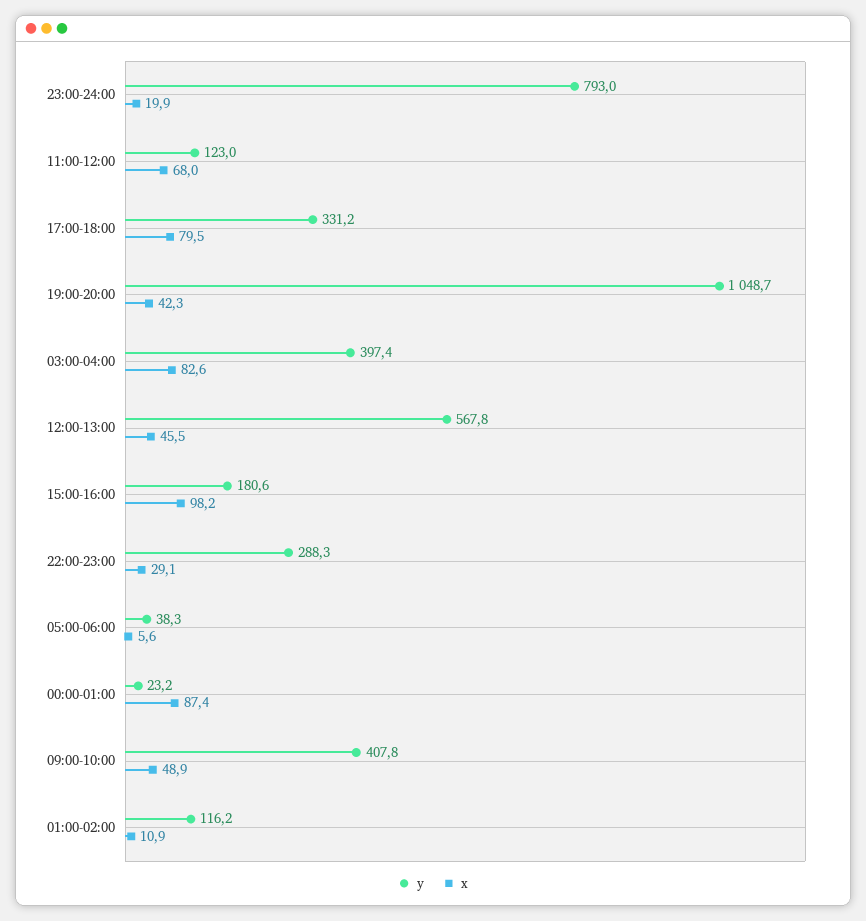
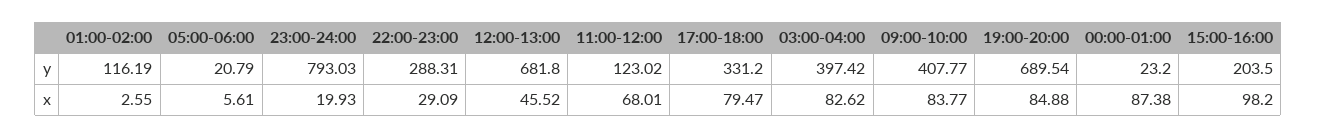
  {
    "y": {
      "23:00-24:00": 793.03,
      "11:00-12:00": 123.02,
      "17:00-18:00": 331.2,
-     "19:00-20:00": 1048.7,
+     "19:00-20:00": 689.54,
      "03:00-04:00": 397.42,
-     "12:00-13:00": 567.8,
+     "12:00-13:00": 681.8,
-     "15:00-16:00": 180.6,
+     "15:00-16:00": 203.5,
      "22:00-23:00": 288.31,
-     "05:00-06:00": 38.3,
+     "05:00-06:00": 20.79,
      "00:00-01:00": 23.2,
      "09:00-10:00": 407.77,
      "01:00-02:00": 116.19
    },
    "x": {
      "23:00-24:00": 19.93,
      "11:00-12:00": 68.01,
      "17:00-18:00": 79.47,
-     "19:00-20:00": 42.3,
+     "19:00-20:00": 84.88,
      "03:00-04:00": 82.62,
      "12:00-13:00": 45.52,
      "15:00-16:00": 98.2,
      "22:00-23:00": 29.09,
      "05:00-06:00": 5.61,
      "00:00-01:00": 87.38,
-     "09:00-10:00": 48.9,
+     "09:00-10:00": 83.77,
-     "01:00-02:00": 10.9
+     "01:00-02:00": 2.55
    }
  }

